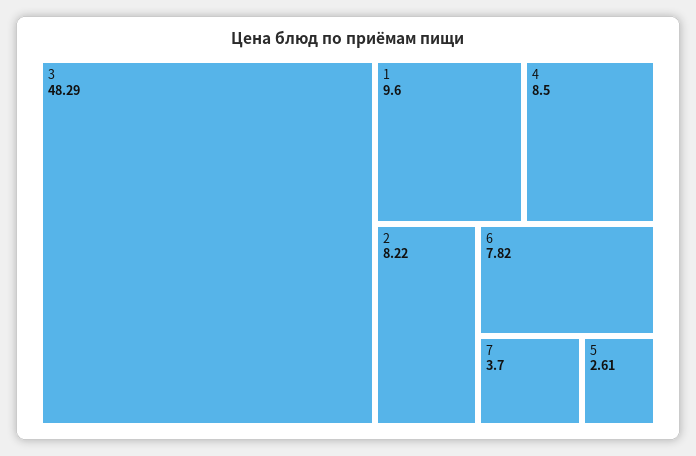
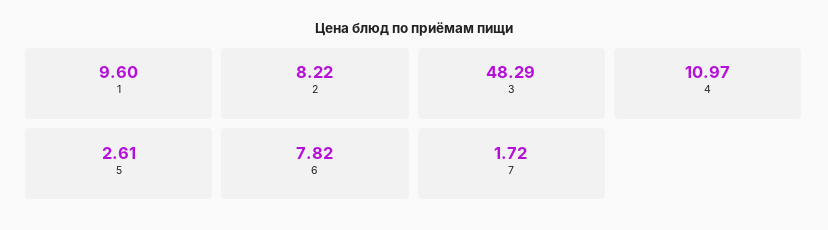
  {
    "3": 48.29,
    "1": 9.6,
-   "4": 8.5,
+   "4": 10.97,
    "2": 8.22,
    "6": 7.82,
-   "7": 3.7,
+   "7": 1.72,
    "5": 2.61
  }

